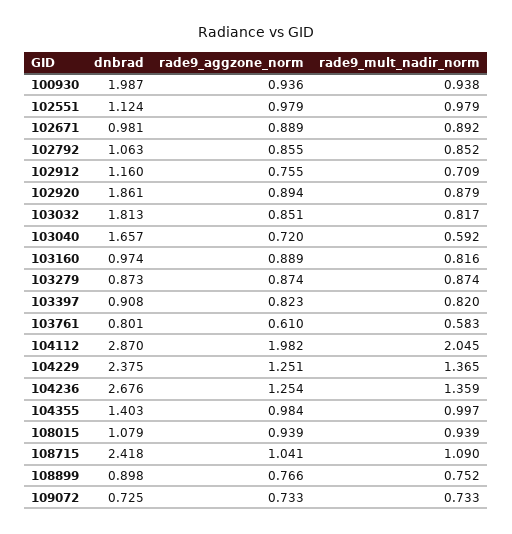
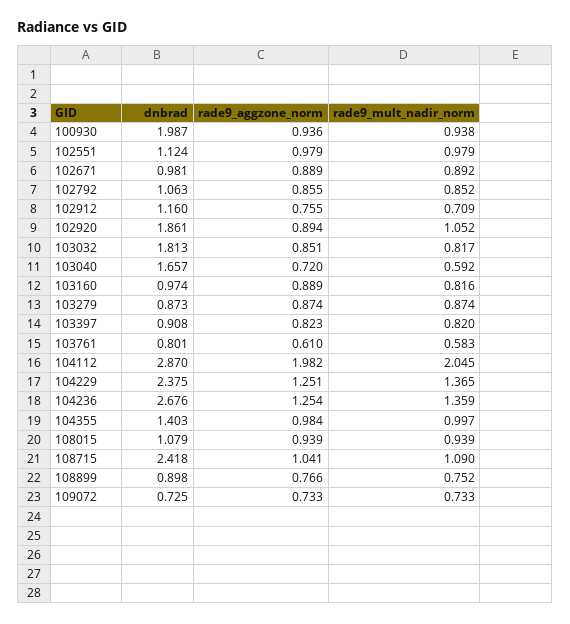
  {
    "dnbrad": {
      "100930": 1.987,
      "102551": 1.124,
      "102671": 0.981,
      "102792": 1.063,
      "102912": 1.16,
      "102920": 1.861,
      "103032": 1.813,
      "103040": 1.657,
      "103160": 0.974,
      "103279": 0.873,
      "103397": 0.908,
      "103761": 0.801,
      "104112": 2.87,
      "104229": 2.375,
      "104236": 2.676,
      "104355": 1.403,
      "108015": 1.079,
      "108715": 2.418,
      "108899": 0.898,
      "109072": 0.725
    },
    "rade9_aggzone_norm": {
      "100930": 0.936,
      "102551": 0.979,
      "102671": 0.889,
      "102792": 0.855,
      "102912": 0.755,
      "102920": 0.894,
      "103032": 0.851,
      "103040": 0.72,
      "103160": 0.889,
      "103279": 0.874,
      "103397": 0.823,
      "103761": 0.61,
      "104112": 1.982,
      "104229": 1.251,
      "104236": 1.254,
      "104355": 0.984,
      "108015": 0.939,
      "108715": 1.041,
      "108899": 0.766,
      "109072": 0.733
    },
    "rade9_mult_nadir_norm": {
      "100930": 0.938,
      "102551": 0.979,
      "102671": 0.892,
      "102792": 0.852,
      "102912": 0.709,
-     "102920": 0.879,
+     "102920": 1.052,
      "103032": 0.817,
      "103040": 0.592,
      "103160": 0.816,
      "103279": 0.874,
      "103397": 0.82,
      "103761": 0.583,
      "104112": 2.045,
      "104229": 1.365,
      "104236": 1.359,
      "104355": 0.997,
      "108015": 0.939,
      "108715": 1.09,
      "108899": 0.752,
      "109072": 0.733
    }
  }

